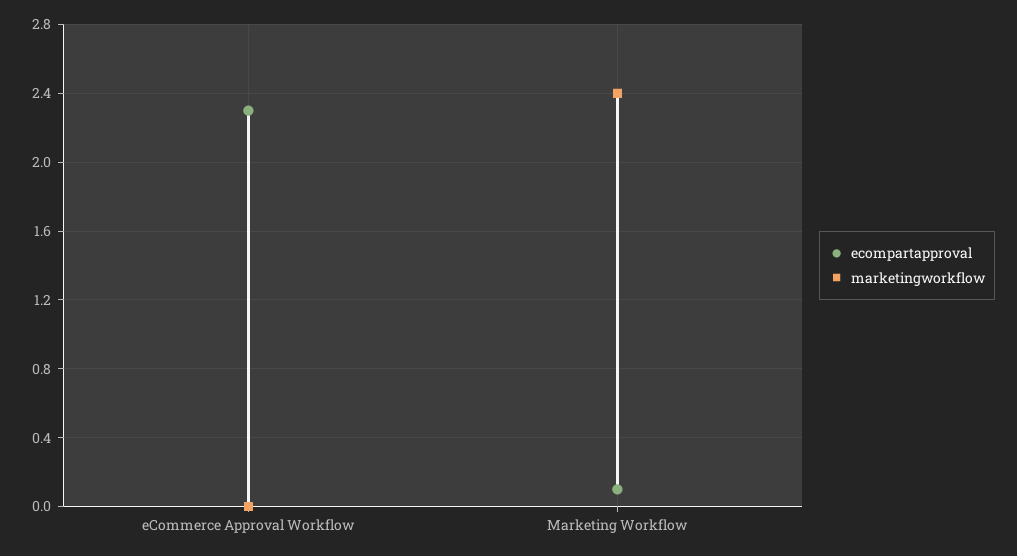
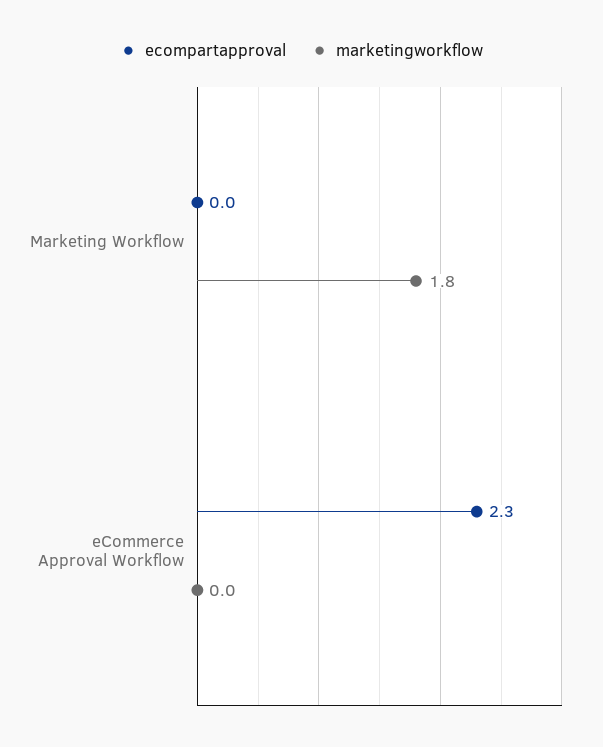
  {
    "ecompartapproval": {
      "eCommerce Approval Workflow": 2.3,
-     "Marketing Workflow": 0.1
+     "Marketing Workflow": 0
    },
    "marketingworkflow": {
      "eCommerce Approval Workflow": 0,
-     "Marketing Workflow": 2.4
+     "Marketing Workflow": 1.8
    }
  }

